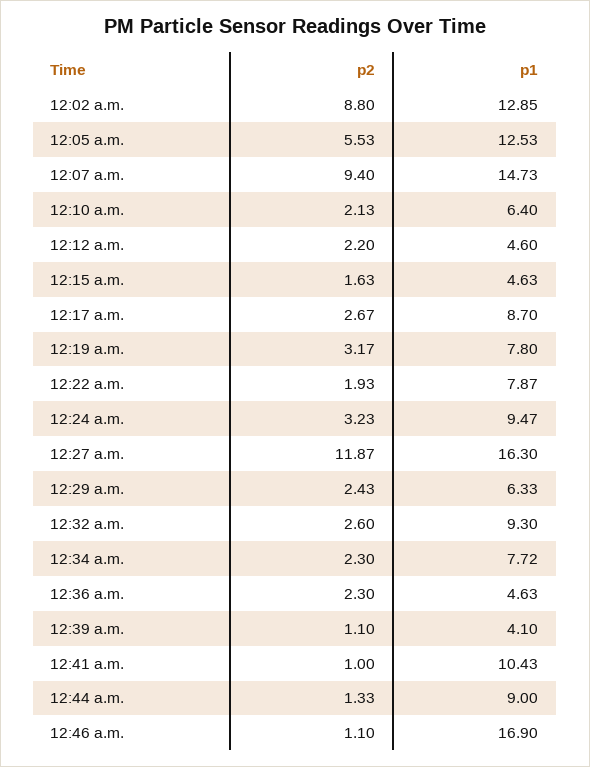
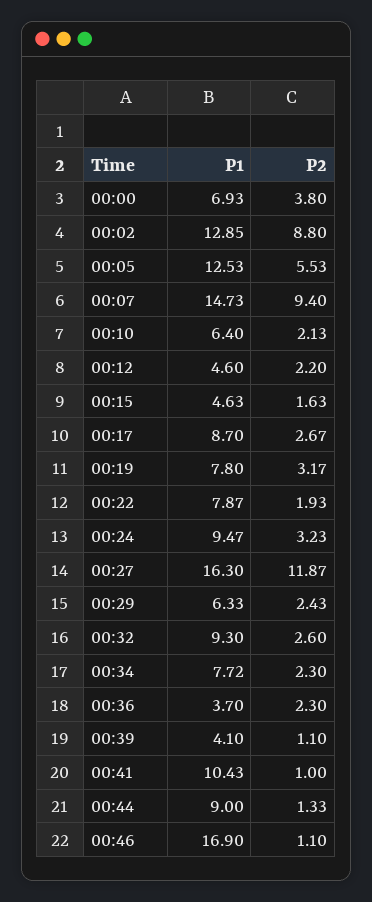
  {
    "p2": {
      "12:02 a.m.": 8.8,
      "12:05 a.m.": 5.53,
      "12:07 a.m.": 9.4,
      "12:10 a.m.": 2.13,
      "12:12 a.m.": 2.2,
      "12:15 a.m.": 1.63,
      "12:17 a.m.": 2.67,
      "12:19 a.m.": 3.17,
      "12:22 a.m.": 1.93,
      "12:24 a.m.": 3.23,
      "12:27 a.m.": 11.87,
      "12:29 a.m.": 2.43,
      "12:32 a.m.": 2.6,
      "12:34 a.m.": 2.3,
      "12:36 a.m.": 2.3,
      "12:39 a.m.": 1.1,
      "12:41 a.m.": 1,
      "12:44 a.m.": 1.33,
-     "12:46 a.m.": 1.1
+     "12:46 a.m.": 1.1,
+     "00:00": 3.8
    },
    "p1": {
      "12:02 a.m.": 12.85,
      "12:05 a.m.": 12.53,
      "12:07 a.m.": 14.73,
      "12:10 a.m.": 6.4,
      "12:12 a.m.": 4.6,
      "12:15 a.m.": 4.63,
      "12:17 a.m.": 8.7,
      "12:19 a.m.": 7.8,
      "12:22 a.m.": 7.87,
      "12:24 a.m.": 9.47,
      "12:27 a.m.": 16.3,
      "12:29 a.m.": 6.33,
      "12:32 a.m.": 9.3,
      "12:34 a.m.": 7.72,
-     "12:36 a.m.": 4.63,
+     "12:36 a.m.": 3.7,
      "12:39 a.m.": 4.1,
      "12:41 a.m.": 10.43,
      "12:44 a.m.": 9,
-     "12:46 a.m.": 16.9
+     "12:46 a.m.": 16.9,
+     "00:00": 6.93
    }
  }

